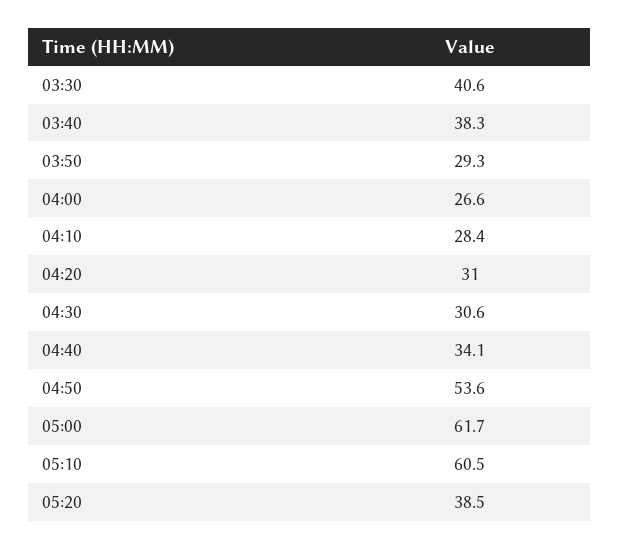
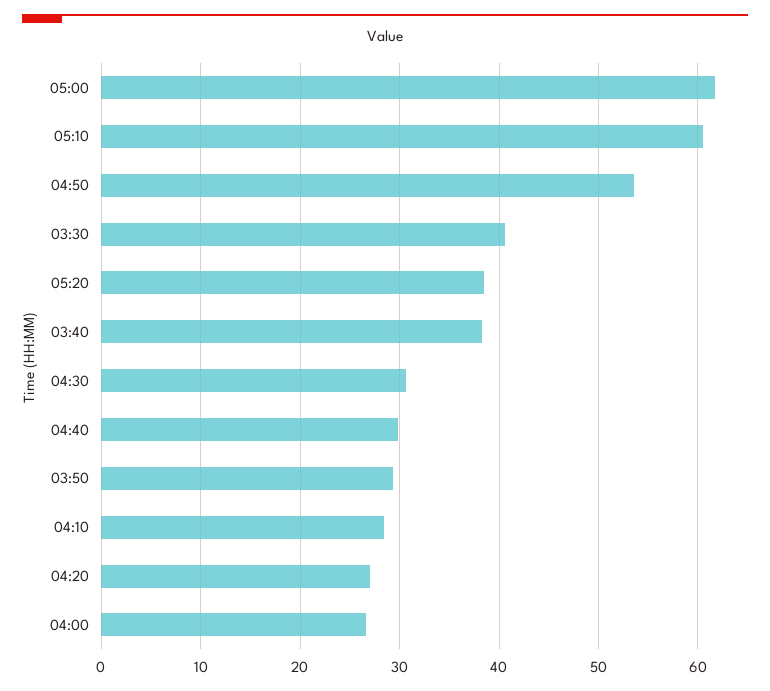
  {
    "03:30": 40.6,
    "03:40": 38.3,
    "03:50": 29.3,
    "04:00": 26.6,
    "04:10": 28.4,
-   "04:20": 31,
+   "04:20": 27,
    "04:30": 30.6,
-   "04:40": 34.1,
+   "04:40": 30,
    "04:50": 53.6,
    "05:00": 61.7,
    "05:10": 60.5,
    "05:20": 38.5
  }

